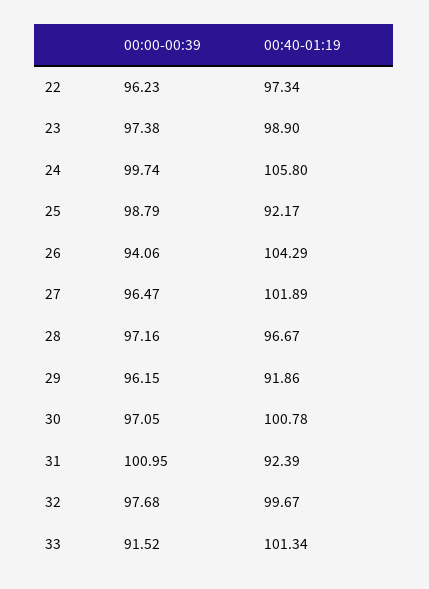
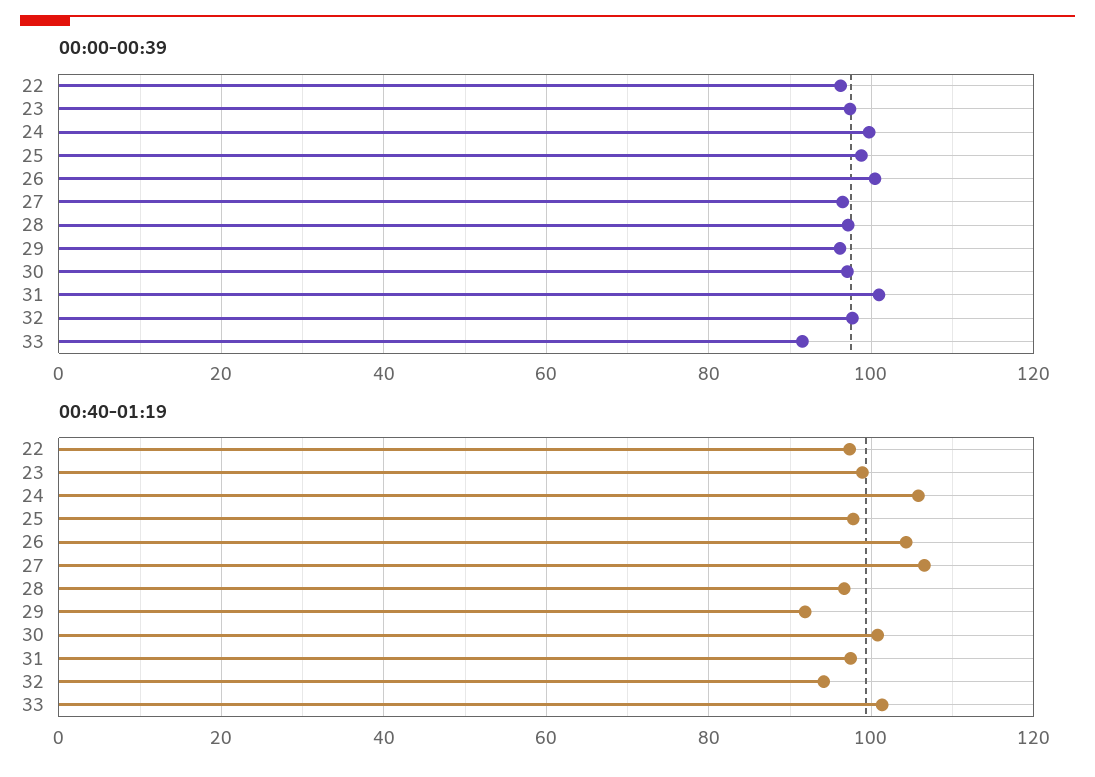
  {
    "00:00-00:39": {
      "22": 96.23,
      "23": 97.38,
      "24": 99.74,
      "25": 98.79,
-     "26": 94.06,
+     "26": 100,
      "27": 96.47,
      "28": 97.16,
      "29": 96.15,
      "30": 97.05,
      "31": 100.95,
      "32": 97.68,
      "33": 91.52
    },
    "00:40-01:19": {
      "22": 97.34,
      "23": 98.9,
      "24": 105.8,
-     "25": 92.17,
+     "25": 98,
      "26": 104.29,
-     "27": 101.89,
+     "27": 106,
      "28": 96.67,
      "29": 91.86,
      "30": 100.78,
-     "31": 92.39,
+     "31": 98,
-     "32": 99.67,
+     "32": 94,
      "33": 101.34
    }
  }

